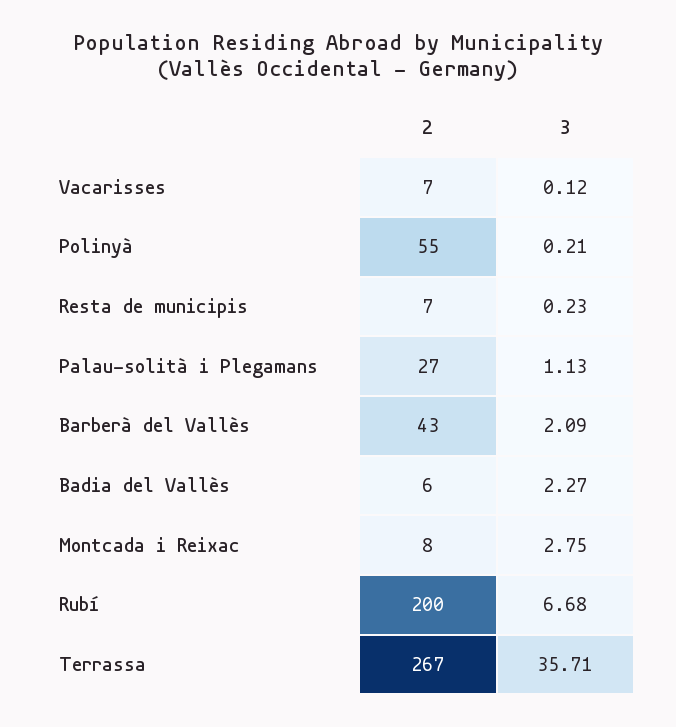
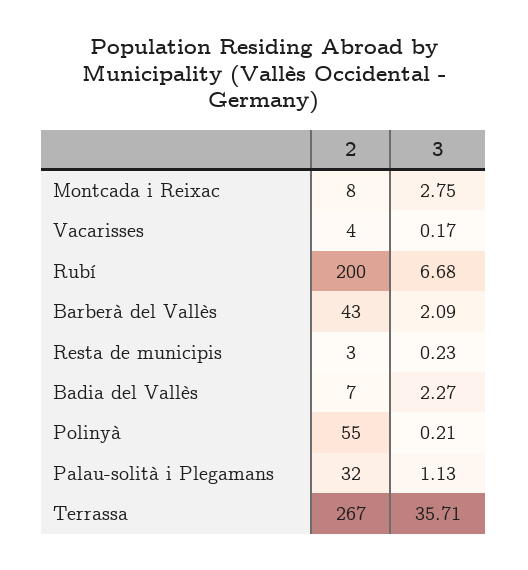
  {
    "2": {
-     "Vacarisses": 7,
+     "Vacarisses": 4,
      "Polinyà": 55,
-     "Resta de municipis": 7,
+     "Resta de municipis": 3,
-     "Palau-solità i Plegamans": 27,
+     "Palau-solità i Plegamans": 32,
      "Barberà del Vallès": 43,
-     "Badia del Vallès": 6,
+     "Badia del Vallès": 7,
      "Montcada i Reixac": 8,
      "Rubí": 200,
      "Terrassa": 267
    },
    "3": {
-     "Vacarisses": 0.12,
+     "Vacarisses": 0.17,
      "Polinyà": 0.21,
      "Resta de municipis": 0.23,
      "Palau-solità i Plegamans": 1.13,
      "Barberà del Vallès": 2.09,
      "Badia del Vallès": 2.27,
      "Montcada i Reixac": 2.75,
      "Rubí": 6.68,
      "Terrassa": 35.71
    }
  }

